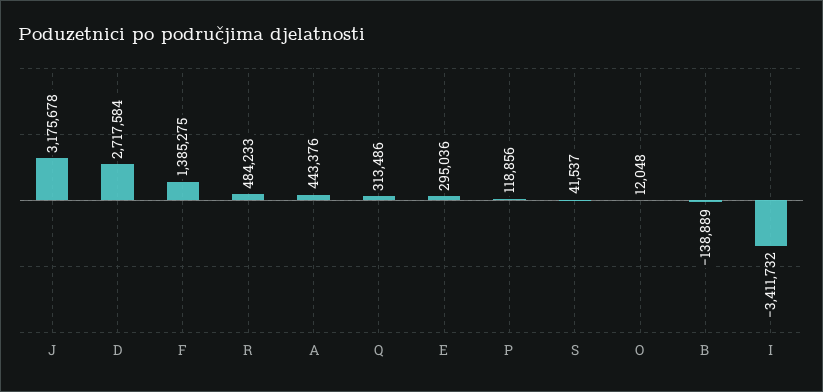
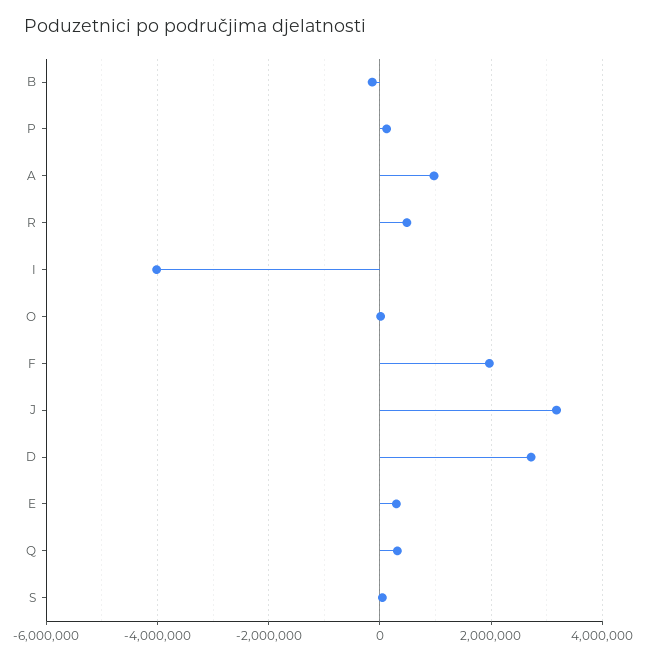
  {
    "J": 3175678,
    "D": 2717584,
-   "F": 1385275,
+   "F": 2000000,
    "R": 484233,
-   "A": 443376,
+   "A": 1000000,
    "Q": 313486,
    "E": 295036,
    "P": 118856,
    "S": 41537,
    "O": 12048,
    "B": -138889,
-   "I": -3411732
+   "I": -4000000
  }

